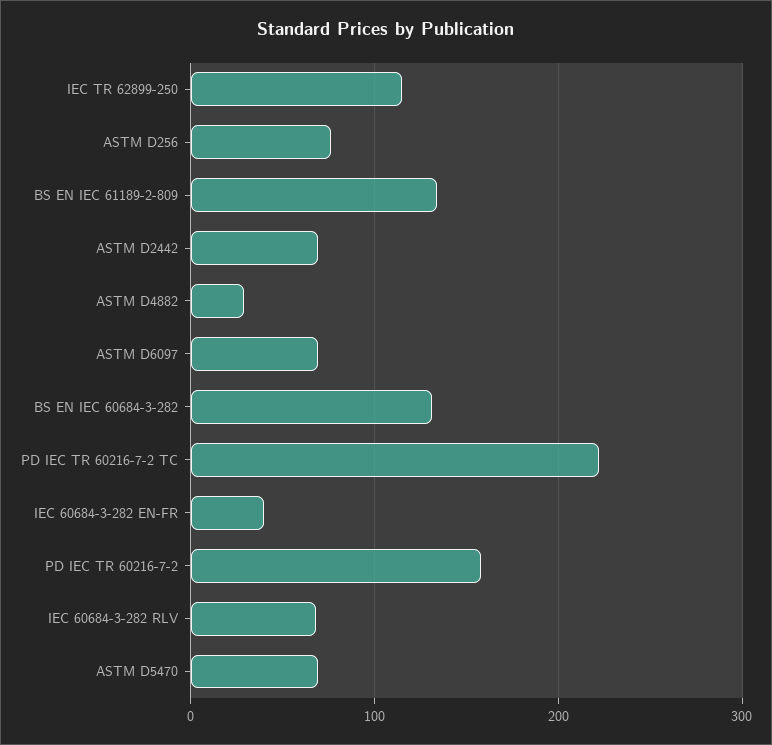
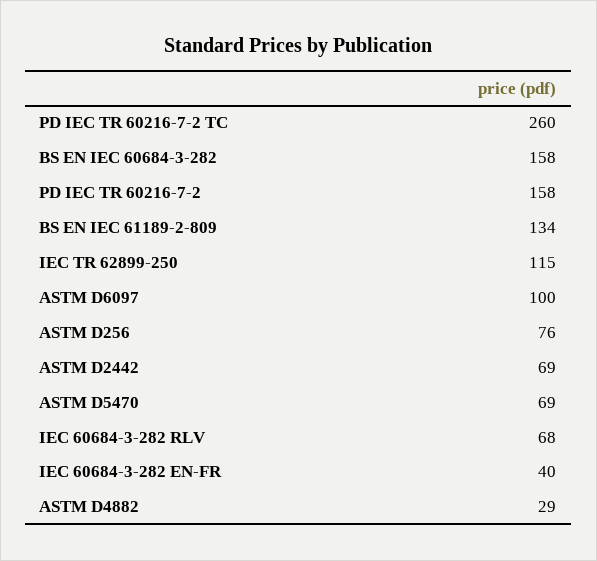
  {
    "IEC TR 62899-250": 115,
    "ASTM D256": 76,
    "BS EN IEC 61189-2-809": 134,
    "ASTM D2442": 69,
    "ASTM D4882": 29,
-   "ASTM D6097": 70,
+   "ASTM D6097": 100,
-   "BS EN IEC 60684-3-282": 130,
+   "BS EN IEC 60684-3-282": 158,
-   "PD IEC TR 60216-7-2 TC": 220,
+   "PD IEC TR 60216-7-2 TC": 260,
    "IEC 60684-3-282 EN-FR": 40,
    "PD IEC TR 60216-7-2": 158,
    "IEC 60684-3-282 RLV": 68,
    "ASTM D5470": 69
  }

